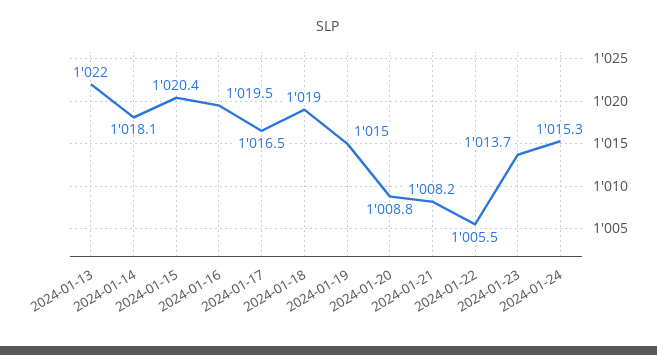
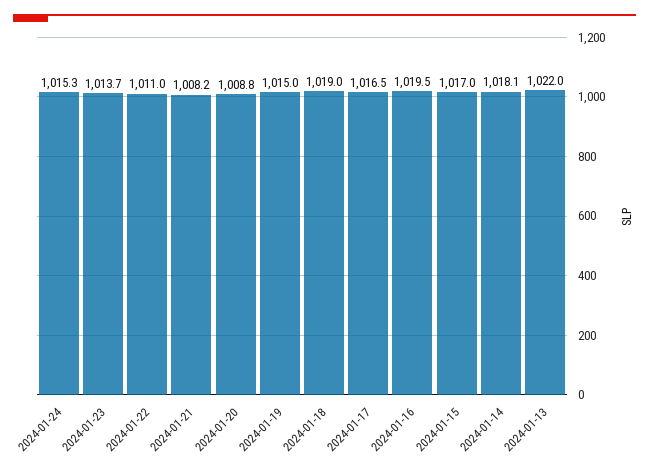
  {
    "2024-01-13": 1022,
    "2024-01-14": 1018.1,
-   "2024-01-15": 1020.4,
+   "2024-01-15": 1017,
    "2024-01-16": 1019.5,
    "2024-01-17": 1016.5,
    "2024-01-18": 1019,
    "2024-01-19": 1015,
    "2024-01-20": 1008.8,
    "2024-01-21": 1008.2,
-   "2024-01-22": 1005.5,
+   "2024-01-22": 1011,
    "2024-01-23": 1013.7,
    "2024-01-24": 1015.3
  }

